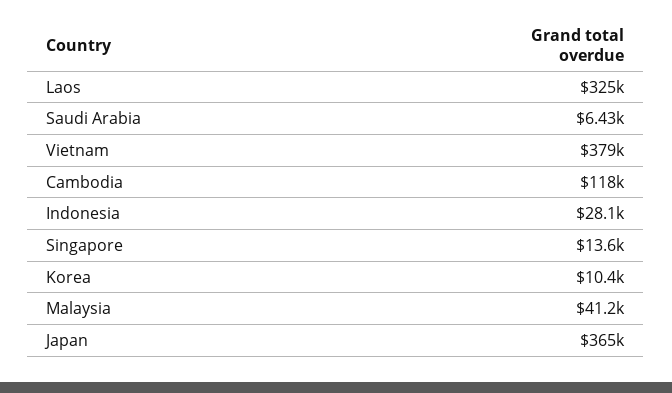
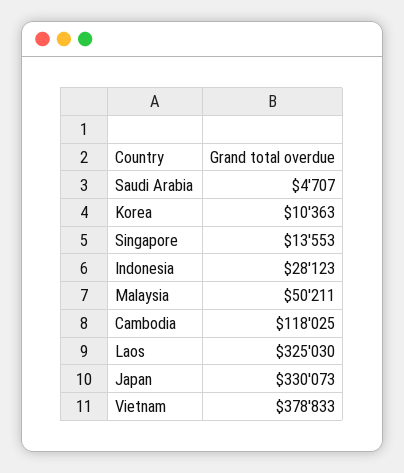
  {
    "Laos": 325030,
-   "Saudi Arabia": 6430,
+   "Saudi Arabia": 4707,
    "Vietnam": 378833,
    "Cambodia": 118025,
    "Indonesia": 28123,
    "Singapore": 13553,
    "Korea": 10363,
-   "Malaysia": 41200,
+   "Malaysia": 50211,
-   "Japan": 365000
+   "Japan": 330073
  }

